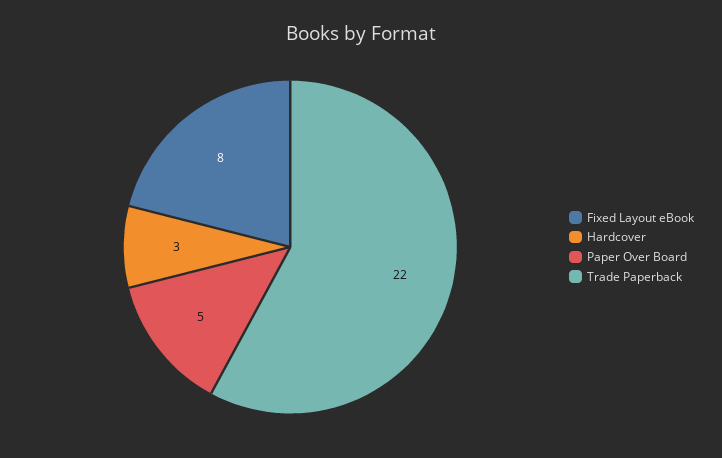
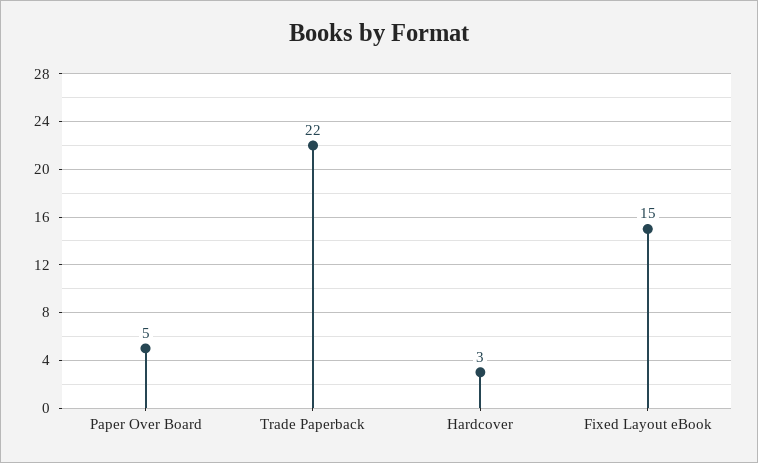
  {
-   "Fixed Layout eBook": 8,
+   "Fixed Layout eBook": 15,
    "Hardcover": 3,
    "Paper Over Board": 5,
    "Trade Paperback": 22
  }

